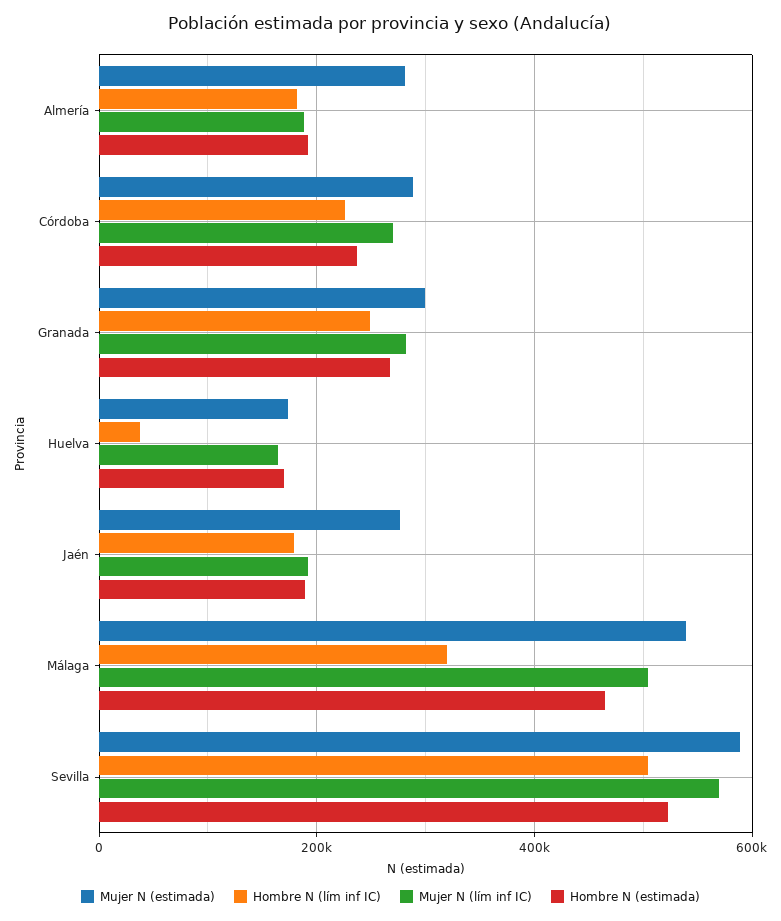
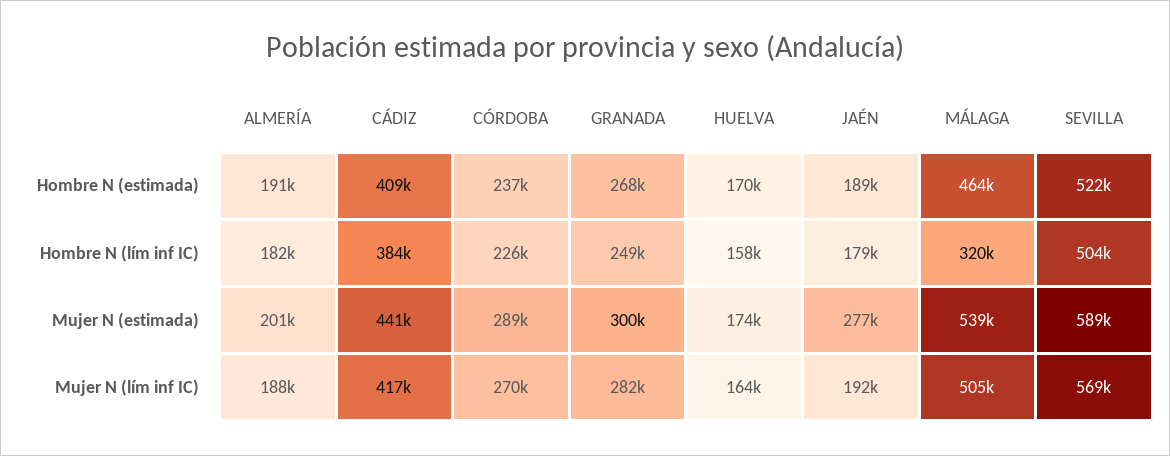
  {
    "Mujer N (estimada)": {
-     "Almería": 280000,
+     "Almería": 201000,
      "Córdoba": 289000,
      "Granada": 300000,
      "Huelva": 174000,
      "Jaén": 277000,
      "Málaga": 539000,
-     "Sevilla": 589000
+     "Sevilla": 589000,
+     "CÁDIZ": 441000
    },
    "Hombre N (lím inf IC)": {
      "Almería": 182000,
      "Córdoba": 226000,
      "Granada": 249000,
-     "Huelva": 40000,
+     "Huelva": 158000,
      "Jaén": 179000,
      "Málaga": 320000,
-     "Sevilla": 504000
+     "Sevilla": 504000,
+     "CÁDIZ": 384000
    },
    "Mujer N (lím inf IC)": {
      "Almería": 188000,
      "Córdoba": 270000,
      "Granada": 282000,
      "Huelva": 164000,
      "Jaén": 192000,
      "Málaga": 505000,
-     "Sevilla": 569000
+     "Sevilla": 569000,
+     "CÁDIZ": 417000
    },
    "Hombre N (estimada)": {
      "Almería": 191000,
      "Córdoba": 237000,
      "Granada": 268000,
      "Huelva": 170000,
      "Jaén": 189000,
      "Málaga": 464000,
-     "Sevilla": 522000
+     "Sevilla": 522000,
+     "CÁDIZ": 409000
    }
  }

